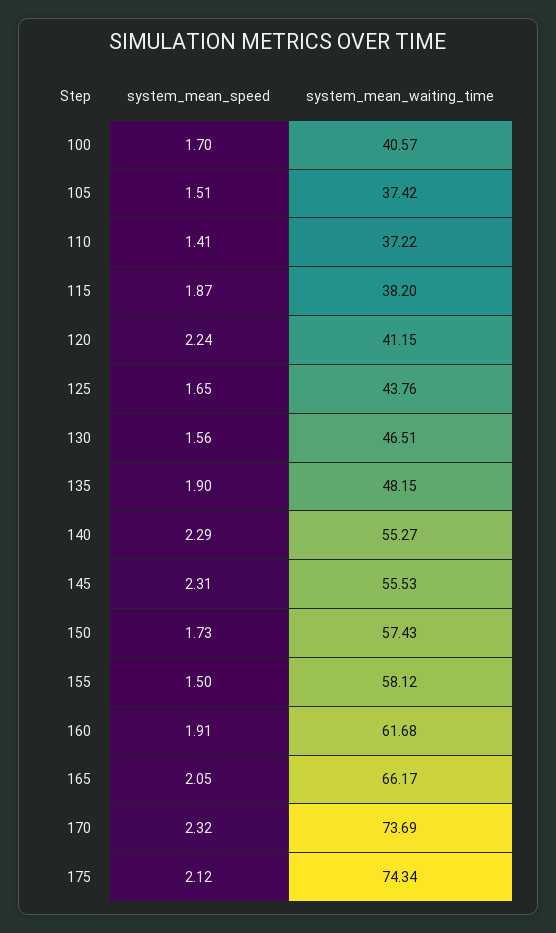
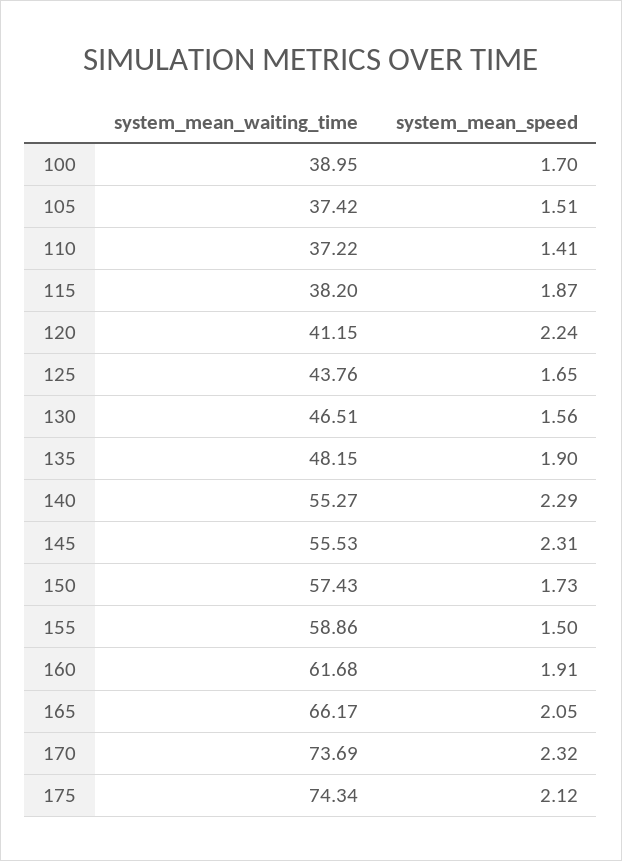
  {
    "system_mean_speed": {
      "100": 1.7,
      "105": 1.51,
      "110": 1.41,
      "115": 1.87,
      "120": 2.24,
      "125": 1.65,
      "130": 1.56,
      "135": 1.9,
      "140": 2.29,
      "145": 2.31,
      "150": 1.73,
      "155": 1.5,
      "160": 1.91,
      "165": 2.05,
      "170": 2.32,
      "175": 2.12
    },
    "system_mean_waiting_time": {
-     "100": 40.57,
+     "100": 38.95,
      "105": 37.42,
      "110": 37.22,
      "115": 38.2,
      "120": 41.15,
      "125": 43.76,
      "130": 46.51,
      "135": 48.15,
      "140": 55.27,
      "145": 55.53,
      "150": 57.43,
-     "155": 58.12,
+     "155": 58.86,
      "160": 61.68,
      "165": 66.17,
      "170": 73.69,
      "175": 74.34
    }
  }

